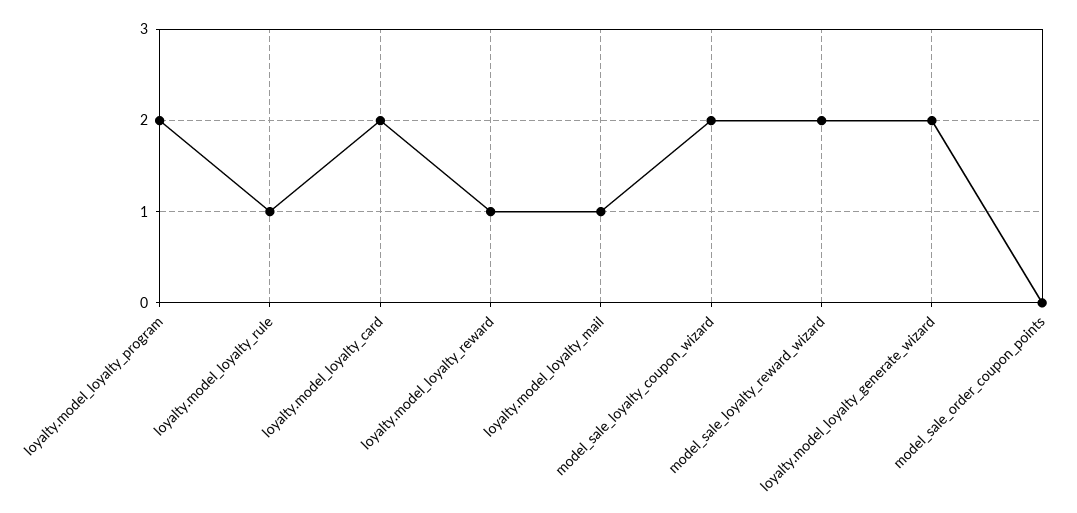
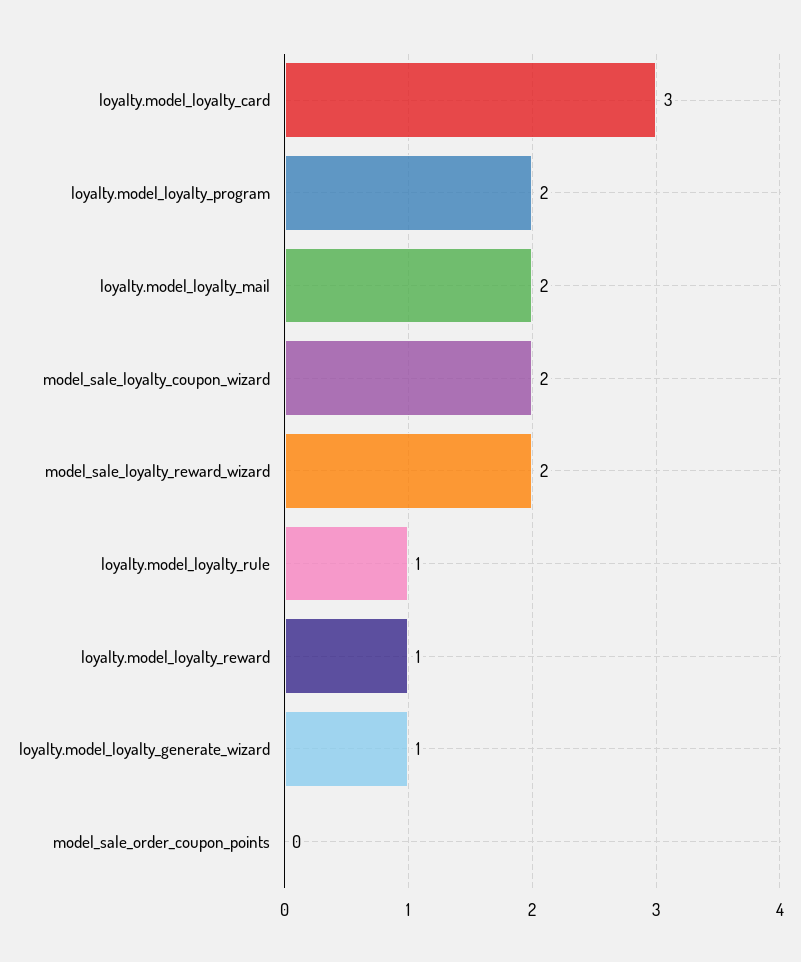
  {
    "loyalty.model_loyalty_program": 2,
    "loyalty.model_loyalty_rule": 1,
-   "loyalty.model_loyalty_card": 2,
+   "loyalty.model_loyalty_card": 3,
    "loyalty.model_loyalty_reward": 1,
-   "loyalty.model_loyalty_mail": 1,
+   "loyalty.model_loyalty_mail": 2,
    "model_sale_loyalty_coupon_wizard": 2,
    "model_sale_loyalty_reward_wizard": 2,
-   "loyalty.model_loyalty_generate_wizard": 2,
+   "loyalty.model_loyalty_generate_wizard": 1,
    "model_sale_order_coupon_points": 0
  }

